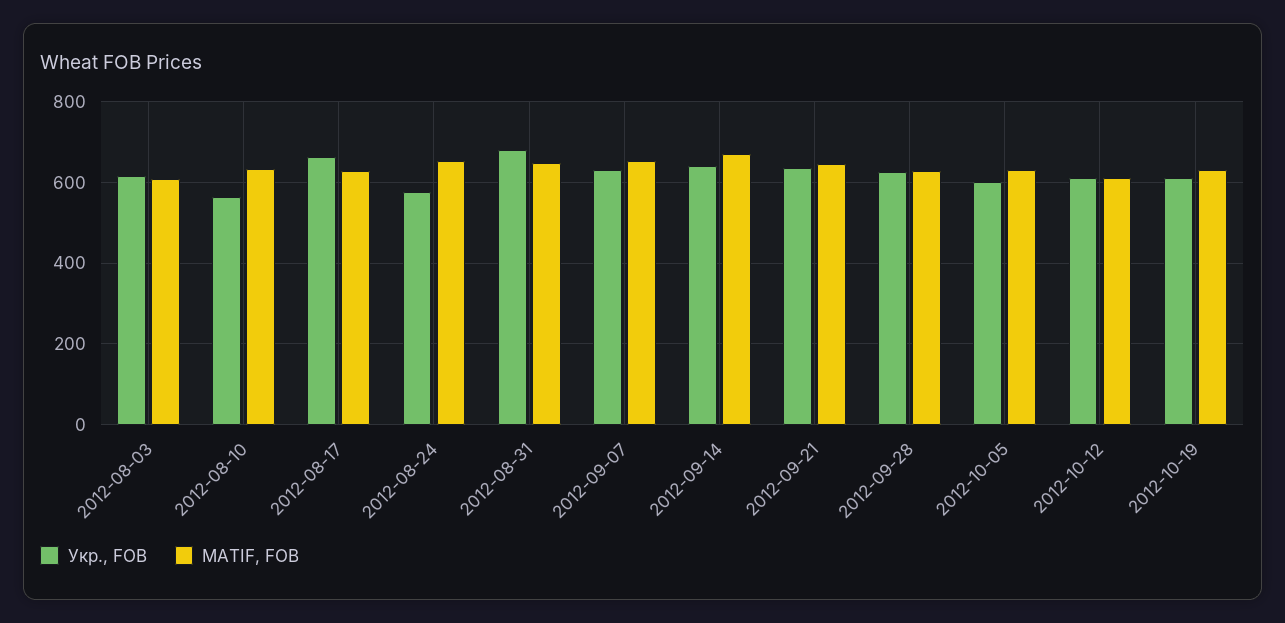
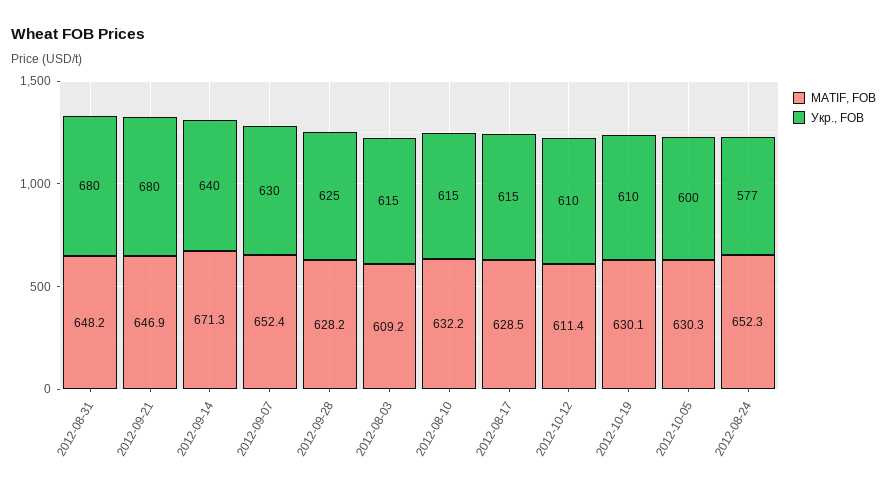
  {
    "Укр., FOB": {
      "2012-08-03": 615,
-     "2012-08-10": 560,
+     "2012-08-10": 615,
-     "2012-08-17": 660,
+     "2012-08-17": 615,
      "2012-08-24": 577,
      "2012-08-31": 680,
      "2012-09-07": 630,
      "2012-09-14": 640,
-     "2012-09-21": 640,
+     "2012-09-21": 680,
      "2012-09-28": 625,
      "2012-10-05": 600,
      "2012-10-12": 610,
      "2012-10-19": 610
    },
    "MATIF, FOB": {
      "2012-08-03": 609.2,
      "2012-08-10": 632.2,
      "2012-08-17": 628.5,
      "2012-08-24": 652.3,
      "2012-08-31": 648.2,
      "2012-09-07": 652.4,
      "2012-09-14": 671.3,
      "2012-09-21": 646.9,
      "2012-09-28": 628.2,
      "2012-10-05": 630.3,
      "2012-10-12": 611.4,
      "2012-10-19": 630.1
    }
  }

